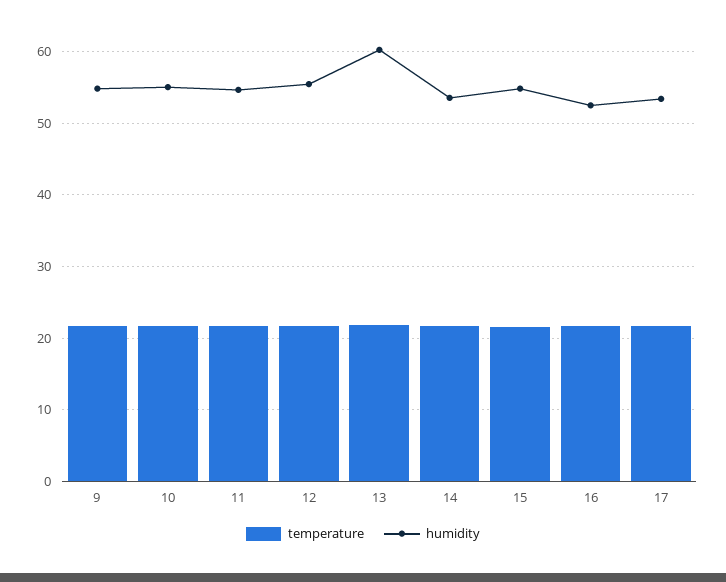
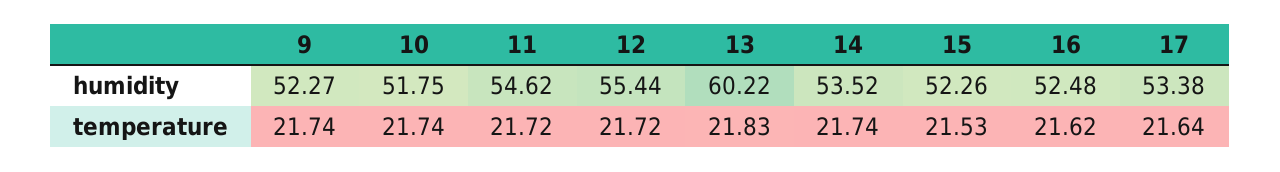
  {
    "temperature": {
      "9": 21.74,
      "10": 21.74,
      "11": 21.72,
      "12": 21.72,
      "13": 21.83,
      "14": 21.74,
      "15": 21.53,
      "16": 21.62,
      "17": 21.64
    },
    "humidity": {
-     "9": 55,
+     "9": 52.27,
-     "10": 55,
+     "10": 51.75,
      "11": 54.62,
      "12": 55.44,
      "13": 60.22,
      "14": 53.52,
-     "15": 55,
+     "15": 52.26,
      "16": 52.48,
      "17": 53.38
    }
  }

